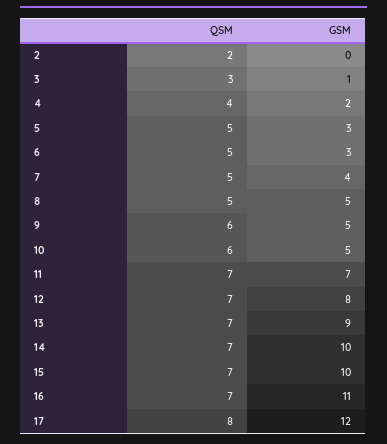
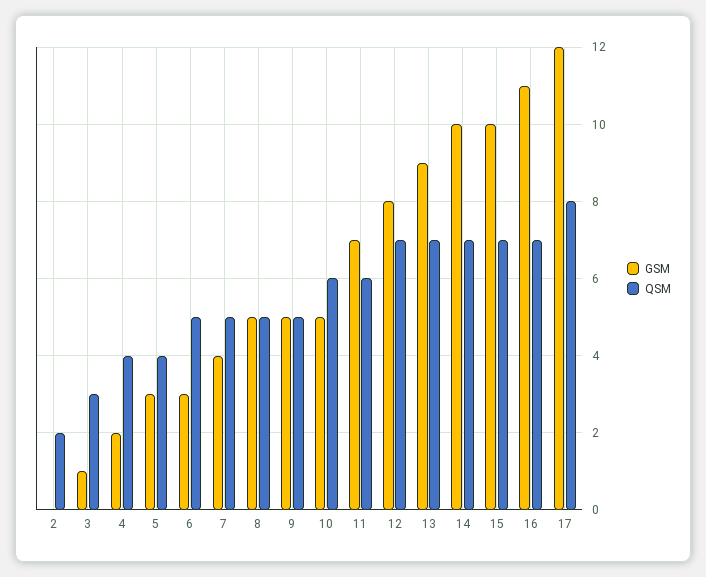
  {
    "QSM": {
      "2": 2,
      "3": 3,
      "4": 4,
-     "5": 5,
+     "5": 4,
      "6": 5,
      "7": 5,
      "8": 5,
-     "9": 6,
+     "9": 5,
      "10": 6,
-     "11": 7,
+     "11": 6,
      "12": 7,
      "13": 7,
      "14": 7,
      "15": 7,
      "16": 7,
      "17": 8
    },
    "GSM": {
      "2": 0,
      "3": 1,
      "4": 2,
      "5": 3,
      "6": 3,
      "7": 4,
      "8": 5,
      "9": 5,
      "10": 5,
      "11": 7,
      "12": 8,
      "13": 9,
      "14": 10,
      "15": 10,
      "16": 11,
      "17": 12
    }
  }

